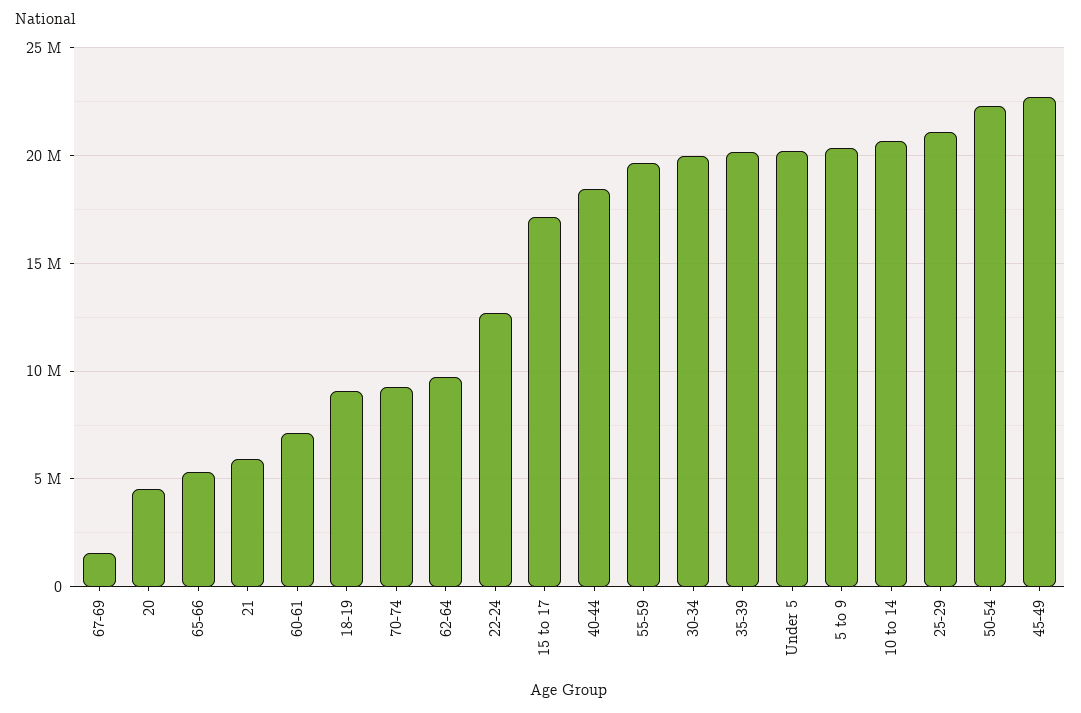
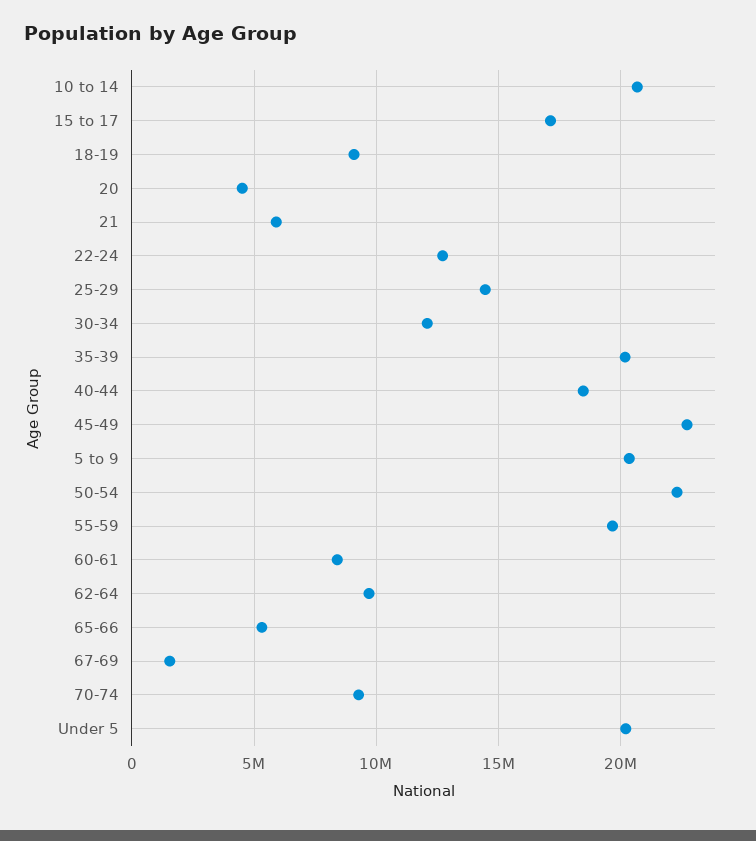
  {
    "67-69": 1500000,
    "20": 4500000,
    "65-66": 5500000,
    "21": 6000000,
-   "60-61": 7000000,
+   "60-61": 8500000,
    "18-19": 9000000,
    "70-74": 9500000,
    "62-64": 9500000,
    "22-24": 12500000,
    "15 to 17": 17000000,
    "40-44": 18500000,
    "55-59": 19500000,
-   "30-34": 20000000,
+   "30-34": 12000000,
    "35-39": 20000000,
    "Under 5": 20000000,
    "5 to 9": 20500000,
    "10 to 14": 20500000,
-   "25-29": 21000000,
+   "25-29": 14500000,
    "50-54": 22500000,
    "45-49": 22500000
  }

